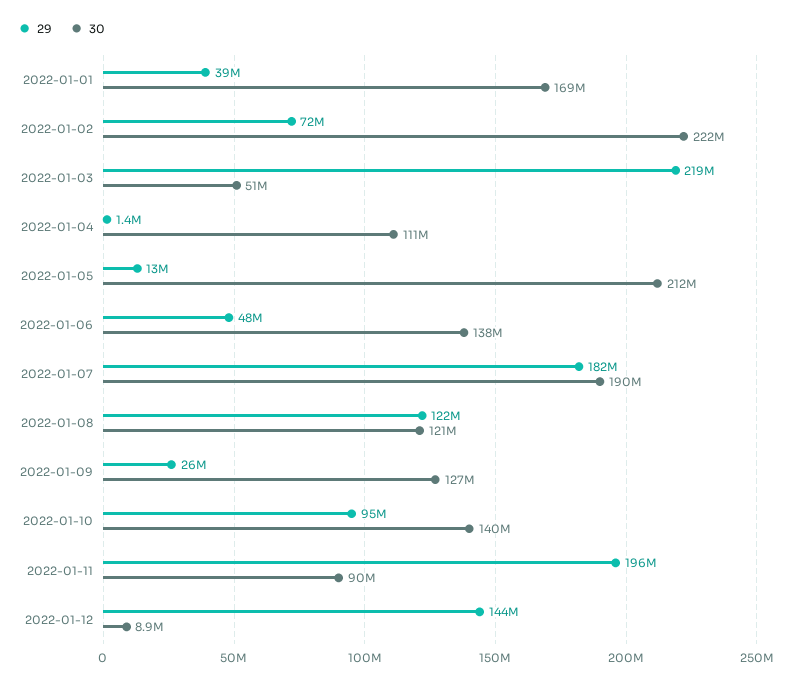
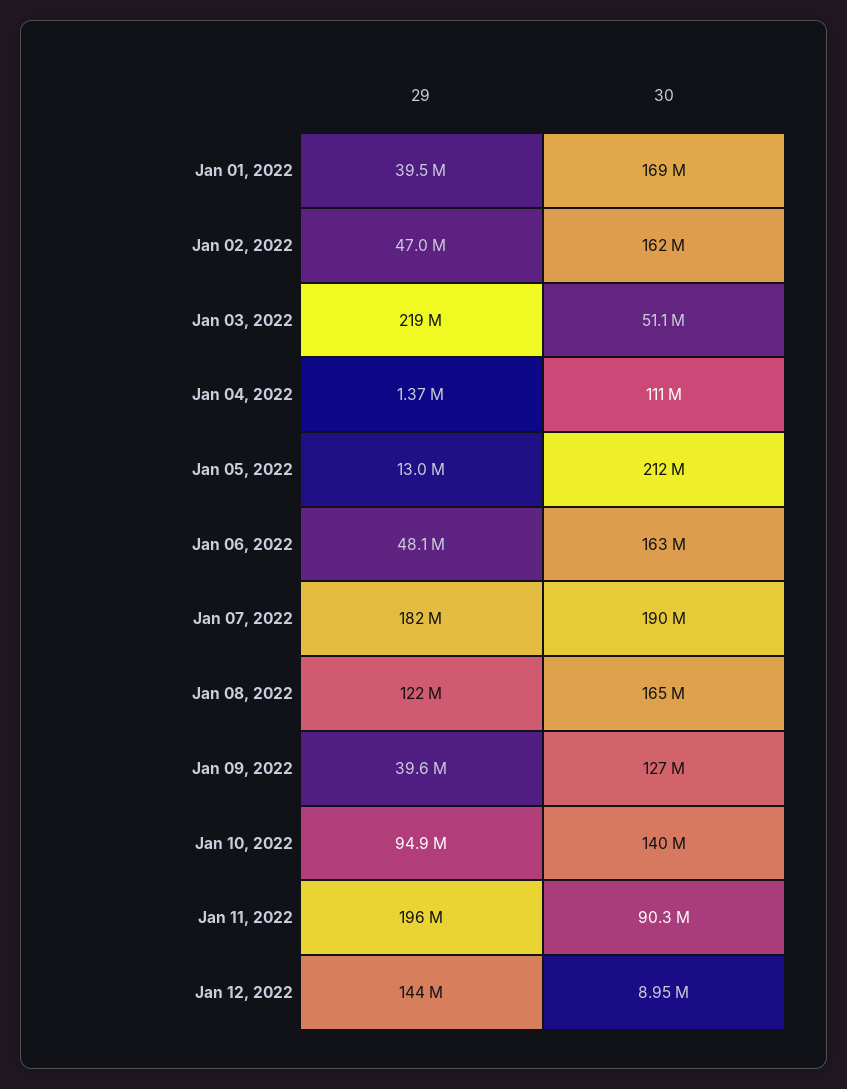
  {
    "29": {
      "2022-01-01": 39500000,
-     "2022-01-02": 72000000,
+     "2022-01-02": 47000000,
      "2022-01-03": 219000000,
      "2022-01-04": 1370000,
      "2022-01-05": 13000000,
      "2022-01-06": 48100000,
      "2022-01-07": 182000000,
      "2022-01-08": 122000000,
-     "2022-01-09": 26000000,
+     "2022-01-09": 39600000,
      "2022-01-10": 94900000,
      "2022-01-11": 196000000,
      "2022-01-12": 144000000
    },
    "30": {
      "2022-01-01": 169000000,
-     "2022-01-02": 222000000,
+     "2022-01-02": 162000000,
      "2022-01-03": 51100000,
      "2022-01-04": 111000000,
      "2022-01-05": 212000000,
-     "2022-01-06": 138000000,
+     "2022-01-06": 163000000,
      "2022-01-07": 190000000,
-     "2022-01-08": 121000000,
+     "2022-01-08": 165000000,
      "2022-01-09": 127000000,
      "2022-01-10": 140000000,
      "2022-01-11": 90300000,
      "2022-01-12": 8950000
    }
  }

